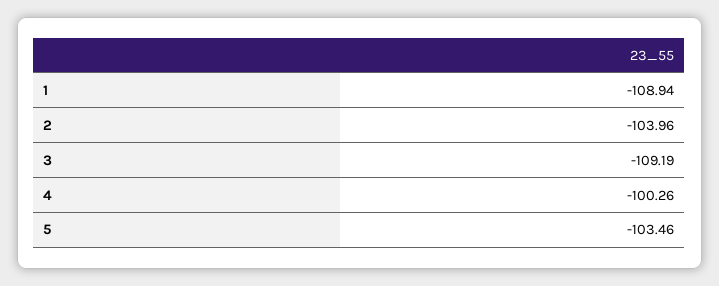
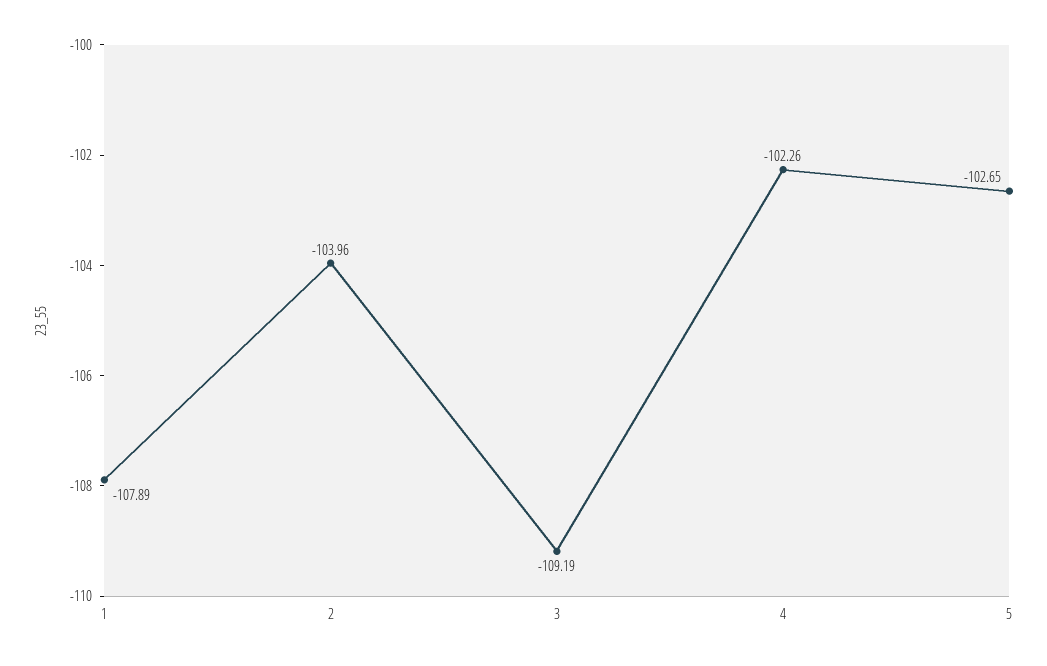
  {
-   "1": -108.94,
+   "1": -107.89,
    "2": -103.96,
    "3": -109.19,
-   "4": -100.26,
+   "4": -102.26,
-   "5": -103.46
+   "5": -102.65
  }

